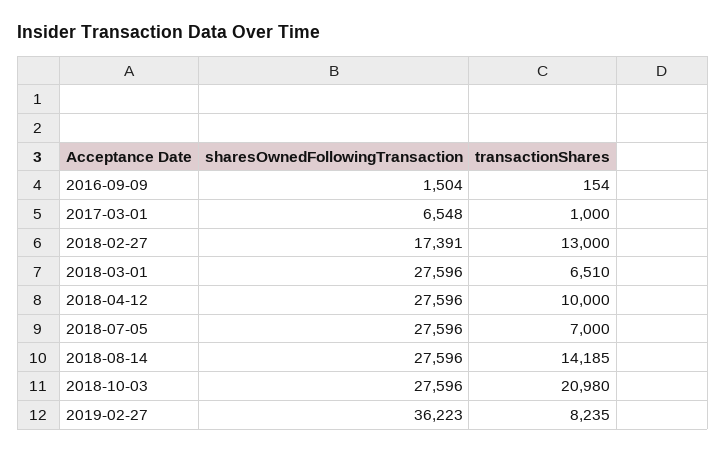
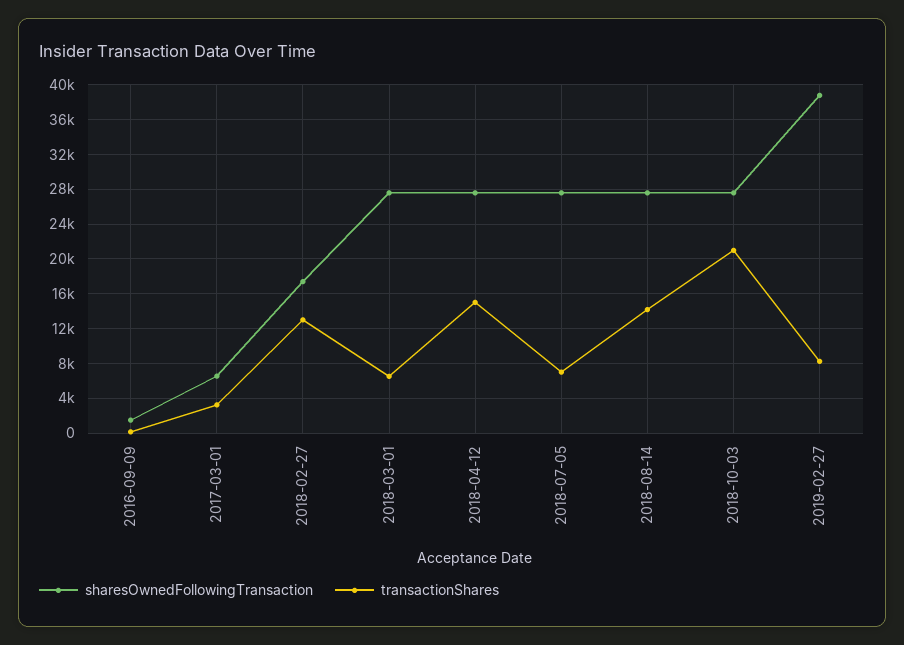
  {
    "sharesOwnedFollowingTransaction": {
      "2016-09-09": 1504,
      "2017-03-01": 6548,
      "2018-02-27": 17391,
      "2018-03-01": 27596,
      "2018-04-12": 27596,
      "2018-07-05": 27596,
      "2018-08-14": 27596,
      "2018-10-03": 27596,
-     "2019-02-27": 36223
+     "2019-02-27": 39000
    },
    "transactionShares": {
      "2016-09-09": 154,
-     "2017-03-01": 1000,
+     "2017-03-01": 3000,
      "2018-02-27": 13000,
      "2018-03-01": 6510,
-     "2018-04-12": 10000,
+     "2018-04-12": 15000,
      "2018-07-05": 7000,
      "2018-08-14": 14185,
      "2018-10-03": 20980,
      "2019-02-27": 8235
    }
  }

